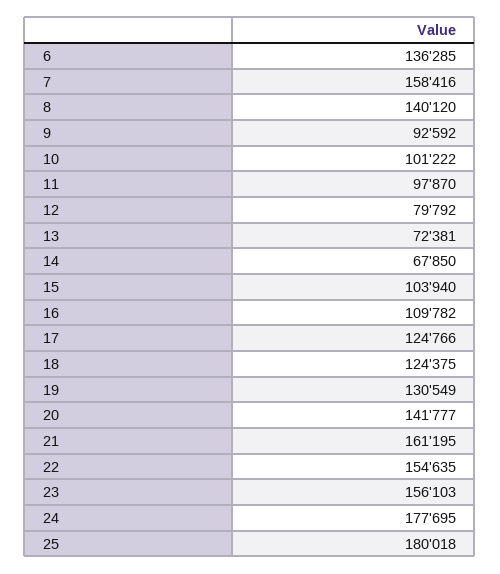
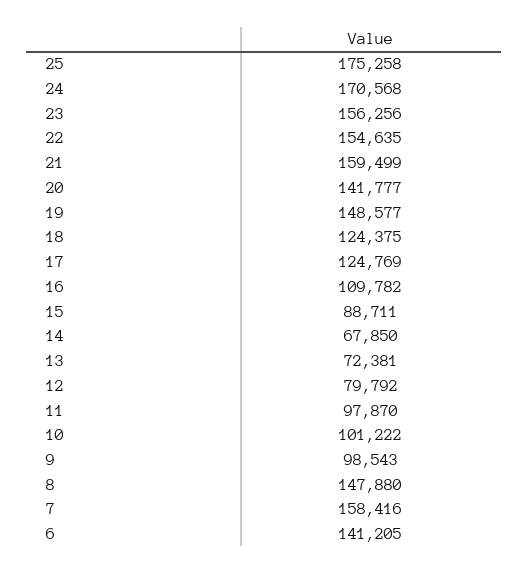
  {
-   "6": 136285,
+   "6": 141205,
    "7": 158416,
-   "8": 140120,
+   "8": 147880,
-   "9": 92592,
+   "9": 98543,
    "10": 101222,
    "11": 97870,
    "12": 79792,
    "13": 72381,
    "14": 67850,
-   "15": 103940,
+   "15": 88711,
    "16": 109782,
-   "17": 124766,
+   "17": 124769,
    "18": 124375,
-   "19": 130549,
+   "19": 148577,
    "20": 141777,
-   "21": 161195,
+   "21": 159499,
    "22": 154635,
-   "23": 156103,
+   "23": 156256,
-   "24": 177695,
+   "24": 170568,
-   "25": 180018
+   "25": 175258
  }

